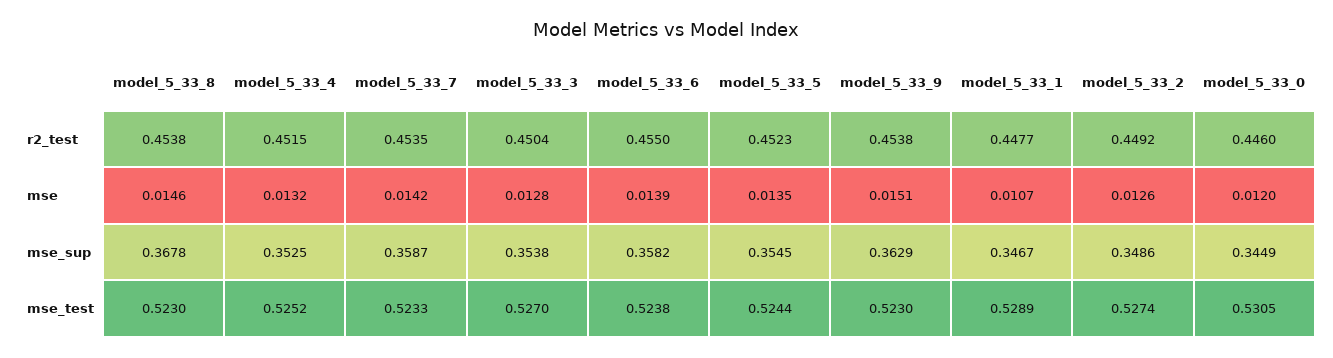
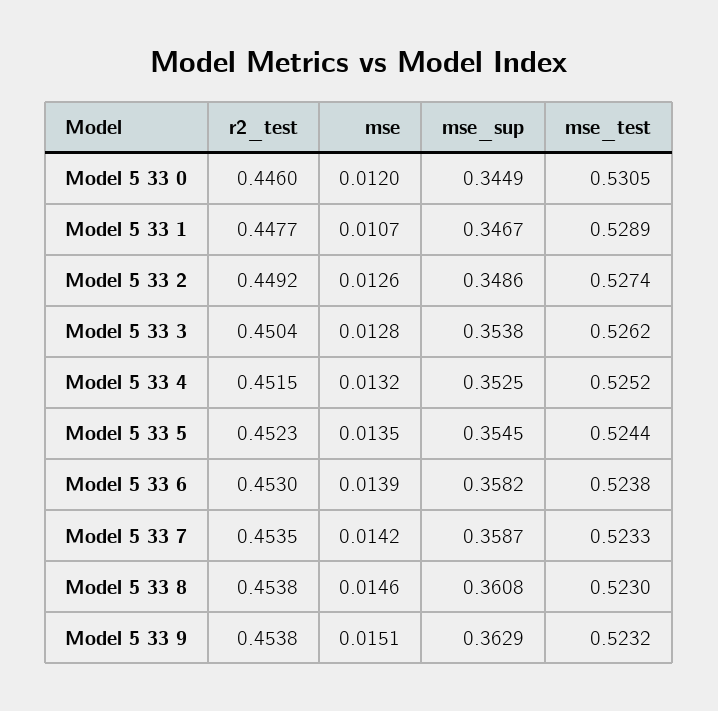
  {
    "model_5_33_8": {
      "r2_test": 0.4538,
      "mse": 0.0146,
-     "mse_sup": 0.3678,
+     "mse_sup": 0.3608,
      "mse_test": 0.523
    },
    "model_5_33_4": {
      "r2_test": 0.4515,
      "mse": 0.0132,
      "mse_sup": 0.3525,
      "mse_test": 0.5252
    },
    "model_5_33_7": {
      "r2_test": 0.4535,
      "mse": 0.0142,
      "mse_sup": 0.3587,
      "mse_test": 0.5233
    },
    "model_5_33_3": {
      "r2_test": 0.4504,
      "mse": 0.0128,
      "mse_sup": 0.3538,
-     "mse_test": 0.527
+     "mse_test": 0.5262
    },
    "model_5_33_6": {
-     "r2_test": 0.455,
+     "r2_test": 0.453,
      "mse": 0.0139,
      "mse_sup": 0.3582,
      "mse_test": 0.5238
    },
    "model_5_33_5": {
      "r2_test": 0.4523,
      "mse": 0.0135,
      "mse_sup": 0.3545,
      "mse_test": 0.5244
    },
    "model_5_33_9": {
      "r2_test": 0.4538,
      "mse": 0.0151,
      "mse_sup": 0.3629,
-     "mse_test": 0.523
+     "mse_test": 0.5232
    },
    "model_5_33_1": {
      "r2_test": 0.4477,
      "mse": 0.0107,
      "mse_sup": 0.3467,
      "mse_test": 0.5289
    },
    "model_5_33_2": {
      "r2_test": 0.4492,
      "mse": 0.0126,
      "mse_sup": 0.3486,
      "mse_test": 0.5274
    },
    "model_5_33_0": {
      "r2_test": 0.446,
      "mse": 0.012,
      "mse_sup": 0.3449,
      "mse_test": 0.5305
    }
  }

